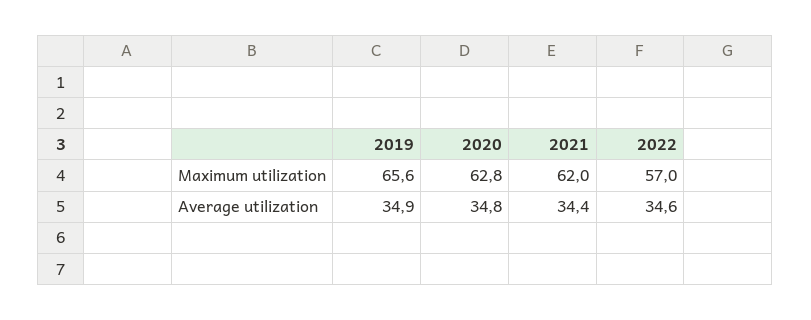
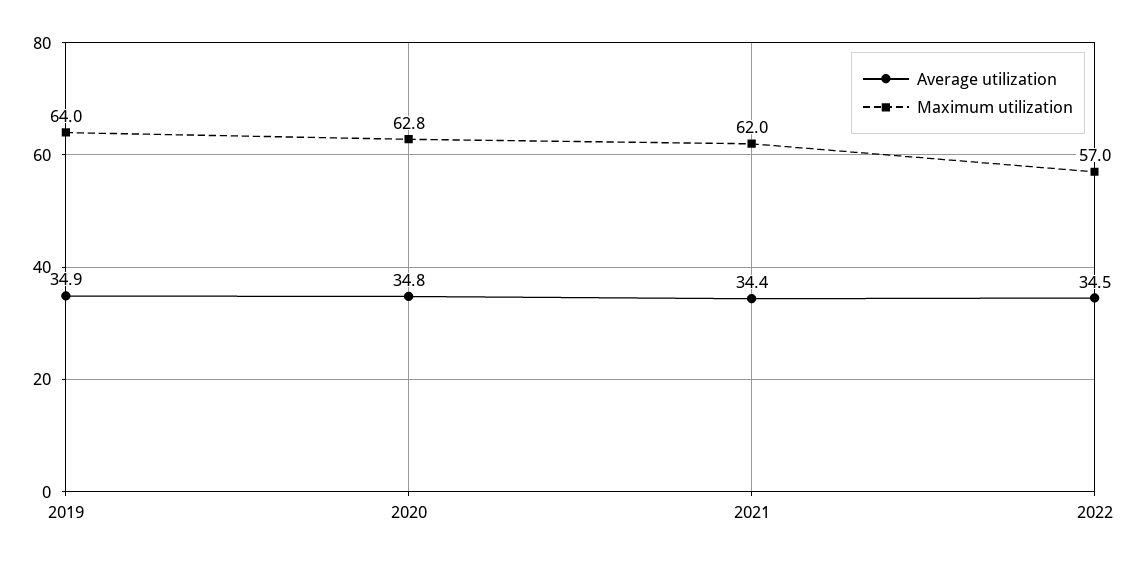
  {
    "Maximum utilization": {
-     "2019": 65.6,
+     "2019": 64,
      "2020": 62.8,
      "2021": 62,
      "2022": 57
    },
    "Average utilization": {
      "2019": 34.9,
      "2020": 34.8,
      "2021": 34.4,
-     "2022": 34.6
+     "2022": 34.5
    }
  }

